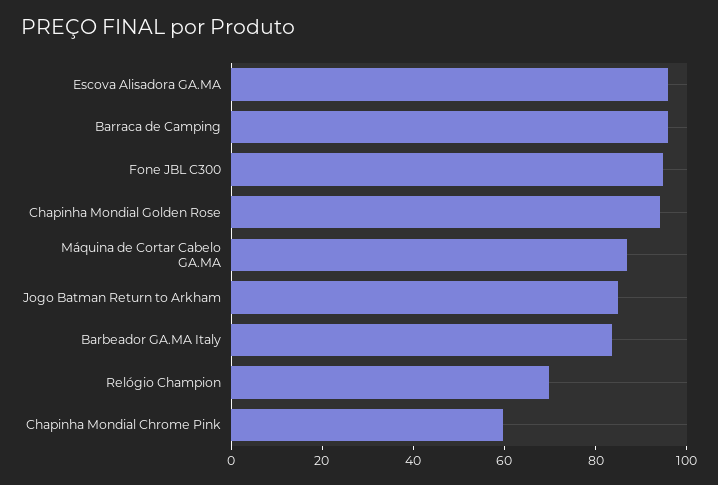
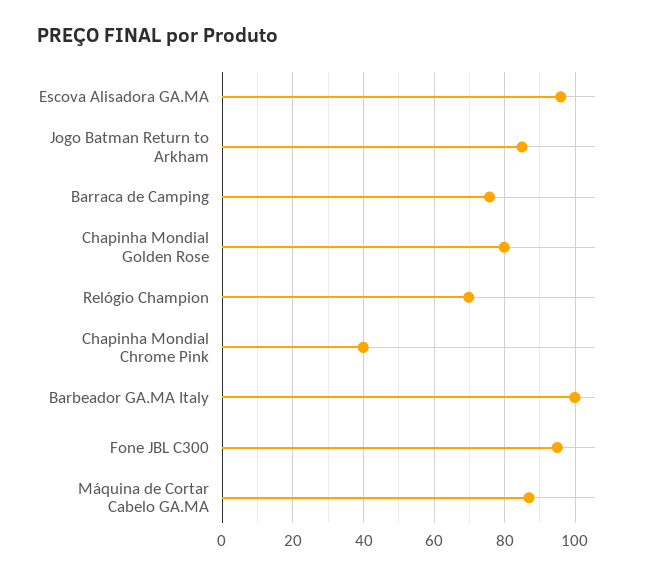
  {
    "Escova Alisadora GA.MA": 96,
-   "Barraca de Camping": 95,
+   "Barraca de Camping": 76,
    "Fone JBL C300": 94,
-   "Chapinha Mondial Golden Rose": 95,
+   "Chapinha Mondial Golden Rose": 80,
    "Máquina de Cortar Cabelo GA.MA": 86,
    "Jogo Batman Return to Arkham": 84,
-   "Barbeador GA.MA Italy": 85,
+   "Barbeador GA.MA Italy": 100,
    "Relógio Champion": 70,
-   "Chapinha Mondial Chrome Pink": 60
+   "Chapinha Mondial Chrome Pink": 40
  }

